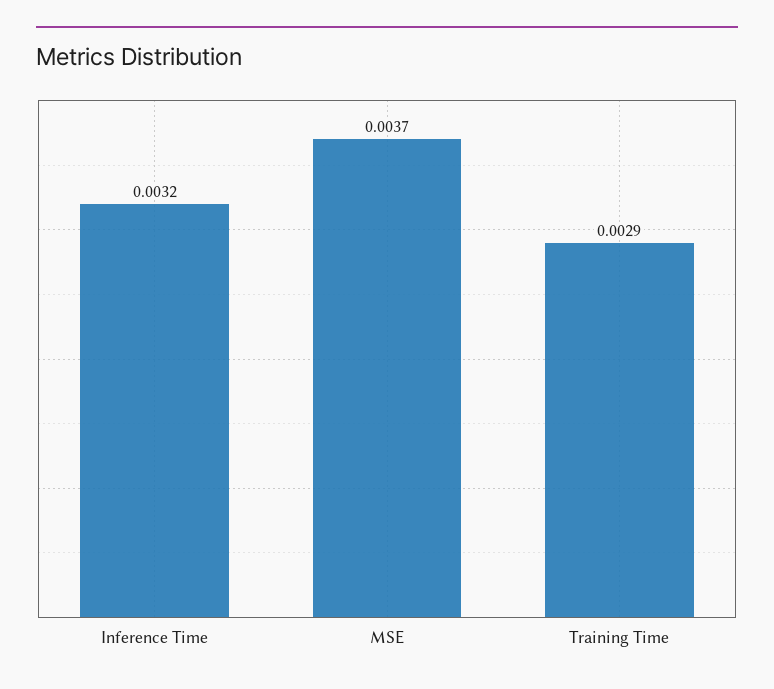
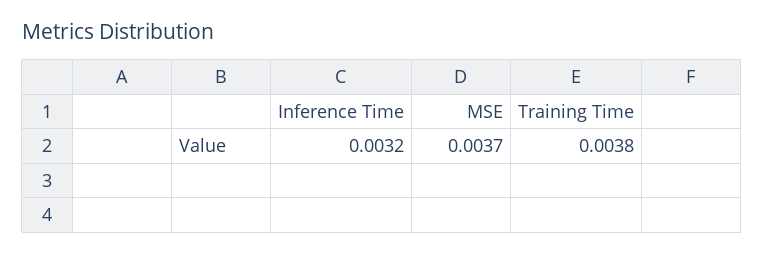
  {
    "Inference Time": 0.0032,
    "MSE": 0.0037,
-   "Training Time": 0.0029
+   "Training Time": 0.0038
  }

